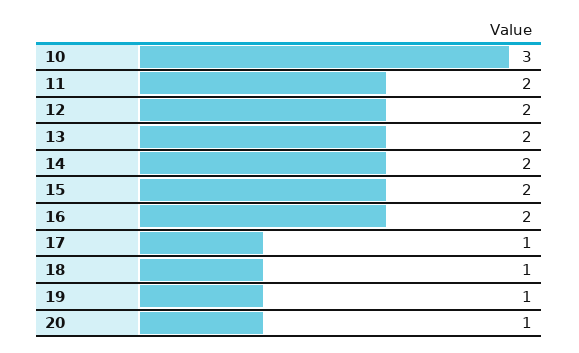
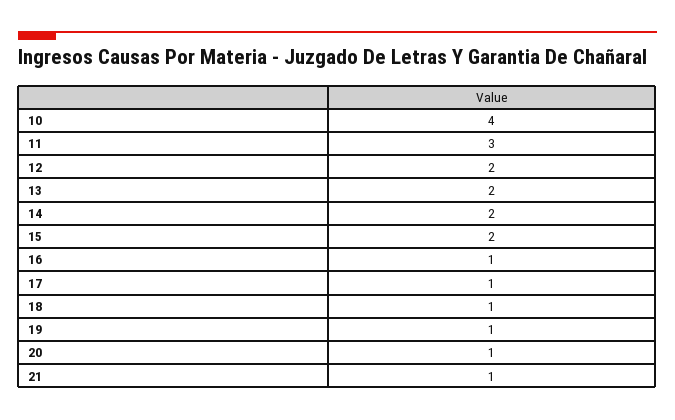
  {
-   "10": 3,
+   "10": 4,
-   "11": 2,
+   "11": 3,
    "12": 2,
    "13": 2,
    "14": 2,
    "15": 2,
-   "16": 2,
+   "16": 1,
    "17": 1,
    "18": 1,
    "19": 1,
-   "20": 1
+   "20": 1,
+   "21": 1
  }

